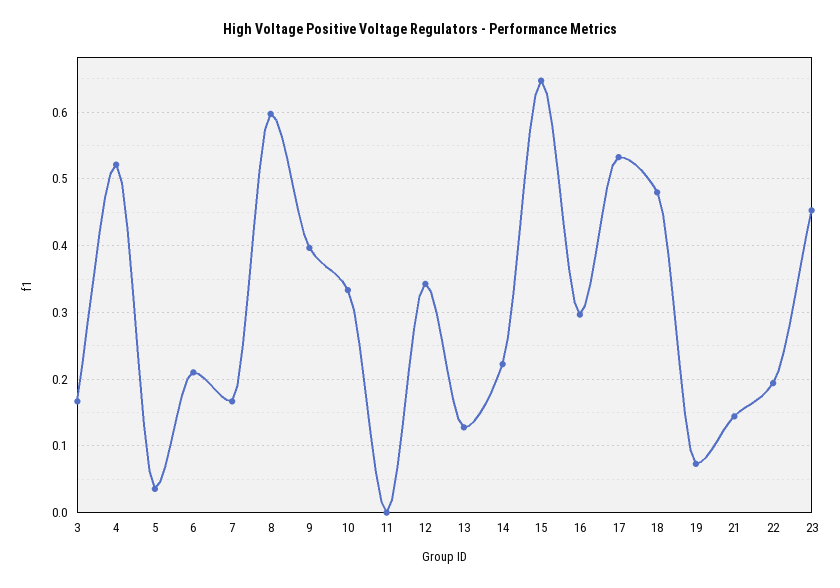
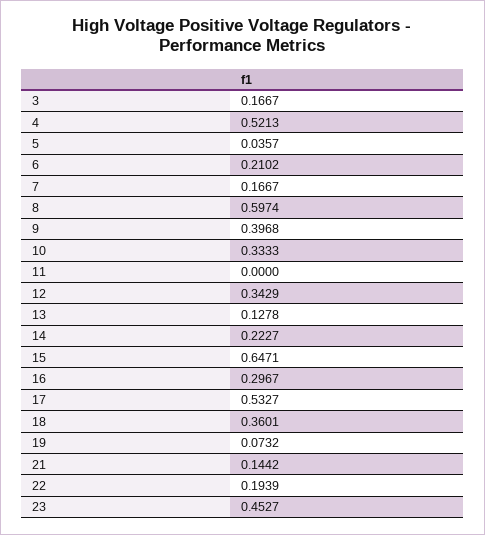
  {
    "3": 0.1667,
    "4": 0.5213,
    "5": 0.0357,
    "6": 0.2102,
    "7": 0.1667,
    "8": 0.5974,
    "9": 0.3968,
    "10": 0.3333,
    "11": 0,
    "12": 0.3429,
    "13": 0.1278,
    "14": 0.2227,
    "15": 0.6471,
    "16": 0.2967,
    "17": 0.5327,
-   "18": 0.48,
+   "18": 0.3601,
    "19": 0.0732,
    "21": 0.1442,
    "22": 0.1939,
    "23": 0.4527
  }

